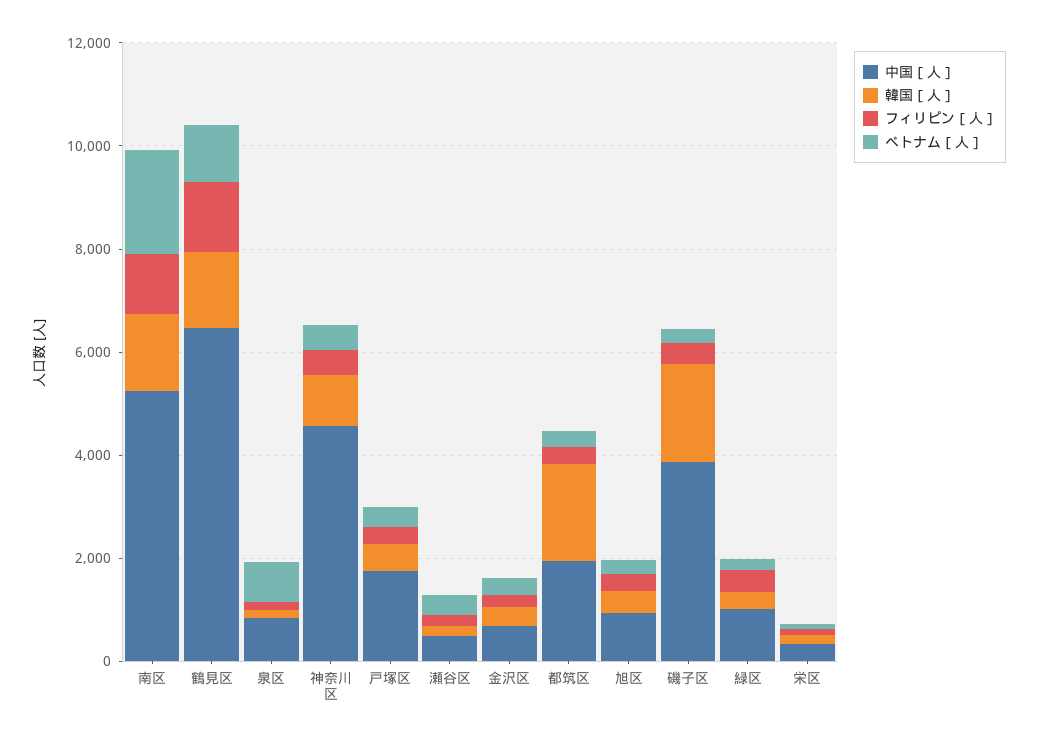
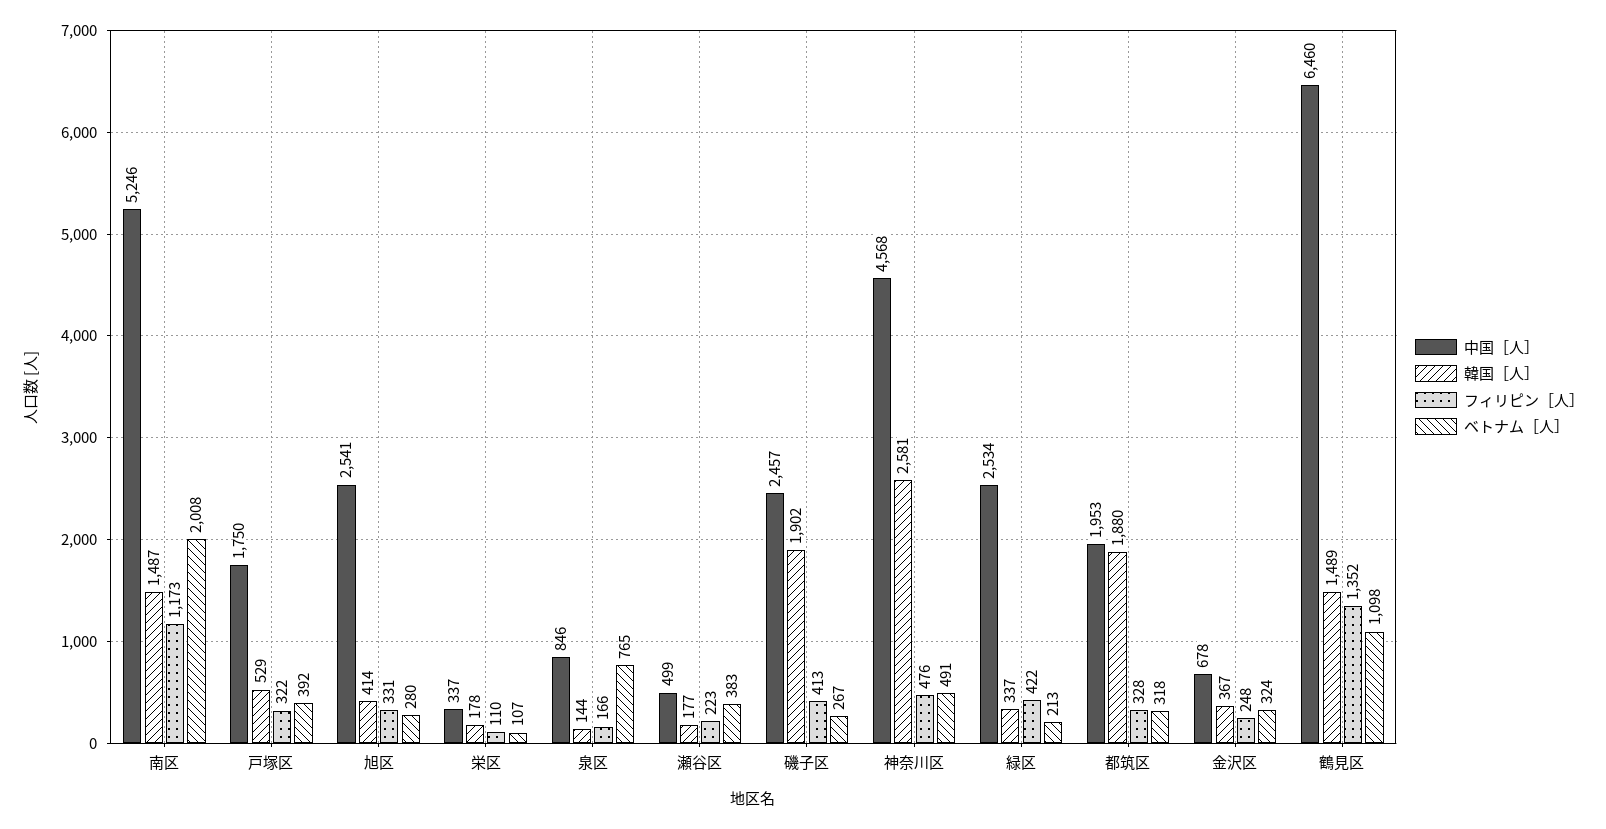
  {
    "中国［人］": {
      "南区": 5246,
      "鶴見区": 6460,
      "泉区": 846,
      "神奈川区": 4568,
      "戸塚区": 1750,
      "瀬谷区": 499,
      "金沢区": 678,
      "都筑区": 1953,
-     "旭区": 1000,
+     "旭区": 2541,
-     "磯子区": 4000,
+     "磯子区": 2457,
-     "緑区": 1000,
+     "緑区": 2534,
      "栄区": 337
    },
    "韓国［人］": {
      "南区": 1487,
      "鶴見区": 1489,
      "泉区": 144,
-     "神奈川区": 1000,
+     "神奈川区": 2581,
      "戸塚区": 529,
      "瀬谷区": 177,
      "金沢区": 367,
      "都筑区": 1880,
      "旭区": 414,
      "磯子区": 1902,
      "緑区": 337,
      "栄区": 178
    },
    "フィリピン［人］": {
      "南区": 1173,
      "鶴見区": 1352,
      "泉区": 166,
      "神奈川区": 476,
      "戸塚区": 322,
      "瀬谷区": 223,
      "金沢区": 248,
      "都筑区": 328,
      "旭区": 331,
      "磯子区": 413,
      "緑区": 422,
      "栄区": 110
    },
    "ベトナム［人］": {
      "南区": 2008,
      "鶴見区": 1098,
      "泉区": 765,
      "神奈川区": 491,
      "戸塚区": 392,
      "瀬谷区": 383,
      "金沢区": 324,
      "都筑区": 318,
      "旭区": 280,
      "磯子区": 267,
      "緑区": 213,
      "栄区": 107
    }
  }

